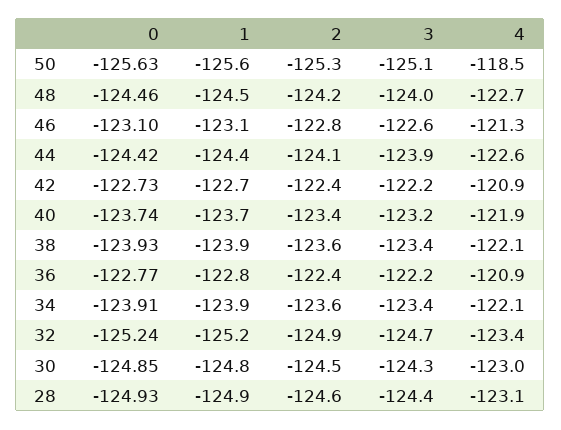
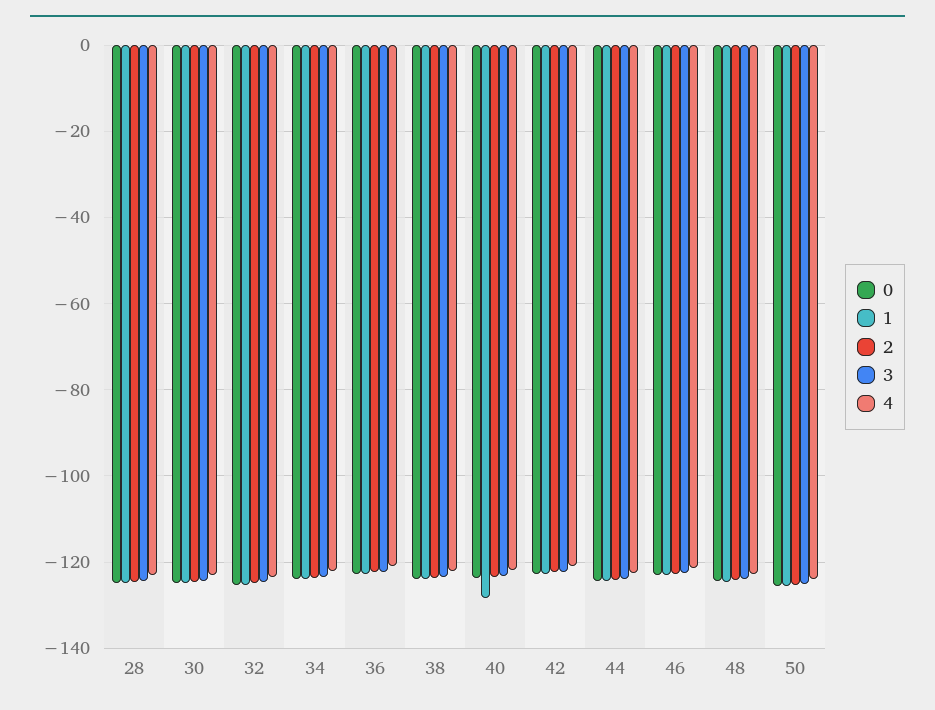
  {
    "0": {
      "50": -125.63,
      "48": -124.46,
      "46": -123.1,
      "44": -124.42,
      "42": -122.73,
      "40": -123.74,
      "38": -123.93,
      "36": -122.77,
      "34": -123.91,
      "32": -125.24,
      "30": -124.85,
      "28": -124.93
    },
    "1": {
      "50": -125.6,
      "48": -124.5,
      "46": -123.1,
      "44": -124.4,
      "42": -122.7,
-     "40": -123.7,
+     "40": -128,
      "38": -123.9,
      "36": -122.8,
      "34": -123.9,
      "32": -125.2,
      "30": -124.8,
      "28": -124.9
    },
    "2": {
      "50": -125.3,
      "48": -124.2,
      "46": -122.8,
      "44": -124.1,
      "42": -122.4,
      "40": -123.4,
      "38": -123.6,
      "36": -122.4,
      "34": -123.6,
      "32": -124.9,
      "30": -124.5,
      "28": -124.6
    },
    "3": {
      "50": -125.1,
      "48": -124,
      "46": -122.6,
      "44": -123.9,
      "42": -122.2,
      "40": -123.2,
      "38": -123.4,
      "36": -122.2,
      "34": -123.4,
      "32": -124.7,
      "30": -124.3,
      "28": -124.4
    },
    "4": {
-     "50": -118.5,
+     "50": -124,
      "48": -122.7,
      "46": -121.3,
      "44": -122.6,
      "42": -120.9,
      "40": -121.9,
      "38": -122.1,
      "36": -120.9,
      "34": -122.1,
      "32": -123.4,
      "30": -123,
      "28": -123.1
    }
  }

